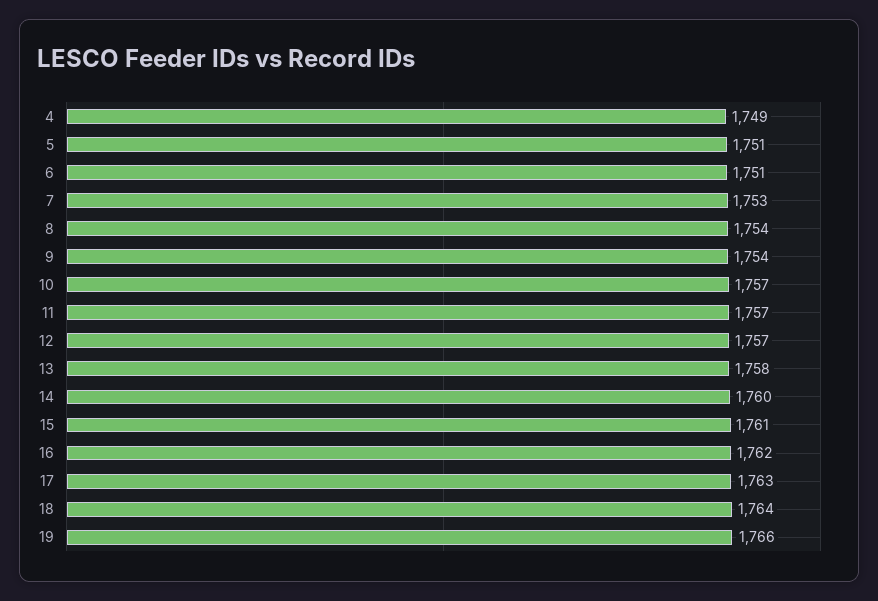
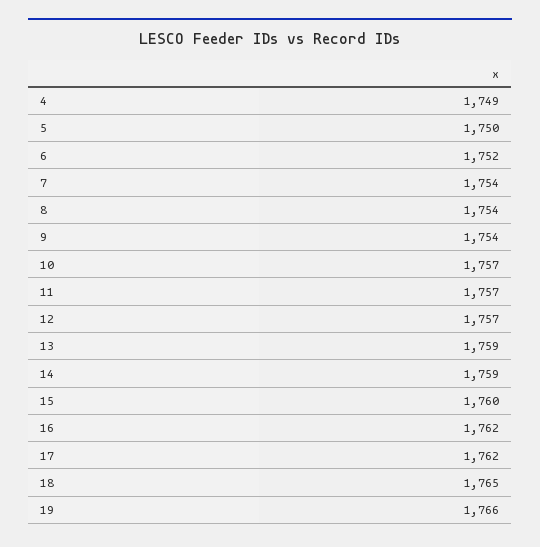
  {
    "4": 1749,
-   "5": 1751,
+   "5": 1750,
-   "6": 1751,
+   "6": 1752,
-   "7": 1753,
+   "7": 1754,
    "8": 1754,
    "9": 1754,
    "10": 1757,
    "11": 1757,
    "12": 1757,
-   "13": 1758,
+   "13": 1759,
-   "14": 1760,
+   "14": 1759,
-   "15": 1761,
+   "15": 1760,
    "16": 1762,
-   "17": 1763,
+   "17": 1762,
-   "18": 1764,
+   "18": 1765,
    "19": 1766
  }

